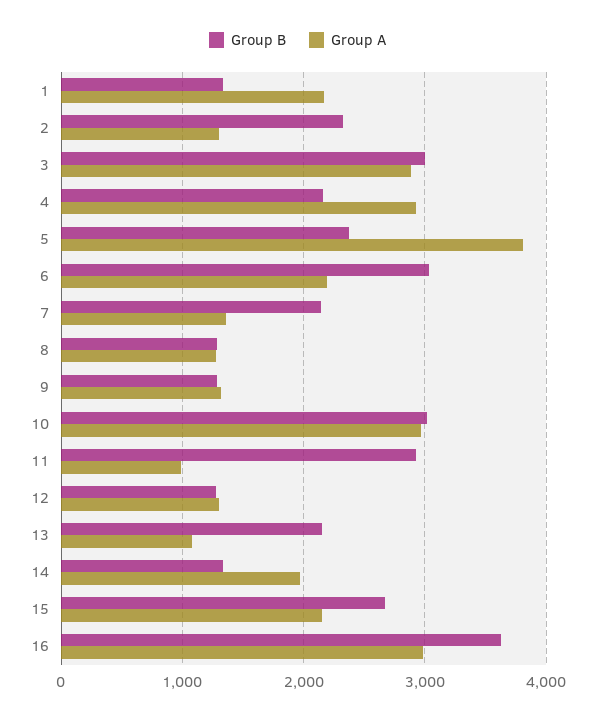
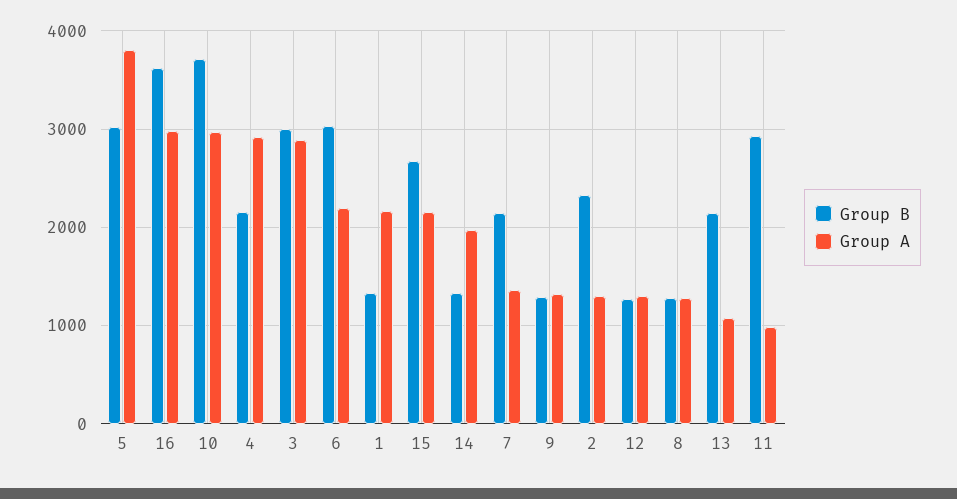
  {
    "Group B": {
      "1": 1300,
      "2": 2300,
      "3": 3000,
      "4": 2200,
-     "5": 2400,
+     "5": 3000,
      "6": 3000,
      "7": 2100,
      "8": 1300,
      "9": 1300,
-     "10": 3000,
+     "10": 3700,
      "11": 2900,
      "12": 1300,
      "13": 2200,
      "14": 1300,
      "15": 2700,
      "16": 3600
    },
    "Group A": {
      "1": 2200,
      "2": 1300,
      "3": 2900,
      "4": 2900,
      "5": 3800,
      "6": 2200,
      "7": 1400,
      "8": 1300,
      "9": 1300,
      "10": 3000,
      "11": 1000,
      "12": 1300,
      "13": 1100,
      "14": 2000,
      "15": 2200,
      "16": 3000
    }
  }

